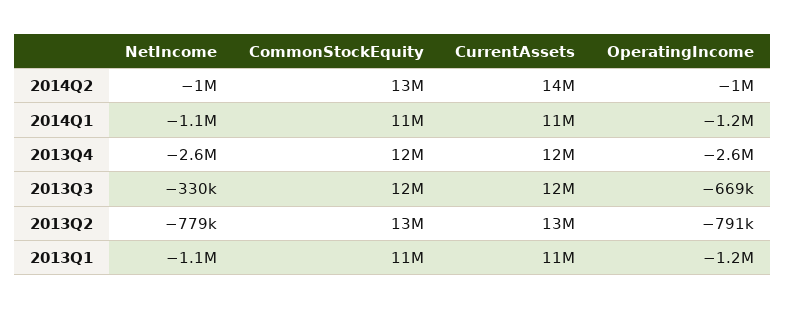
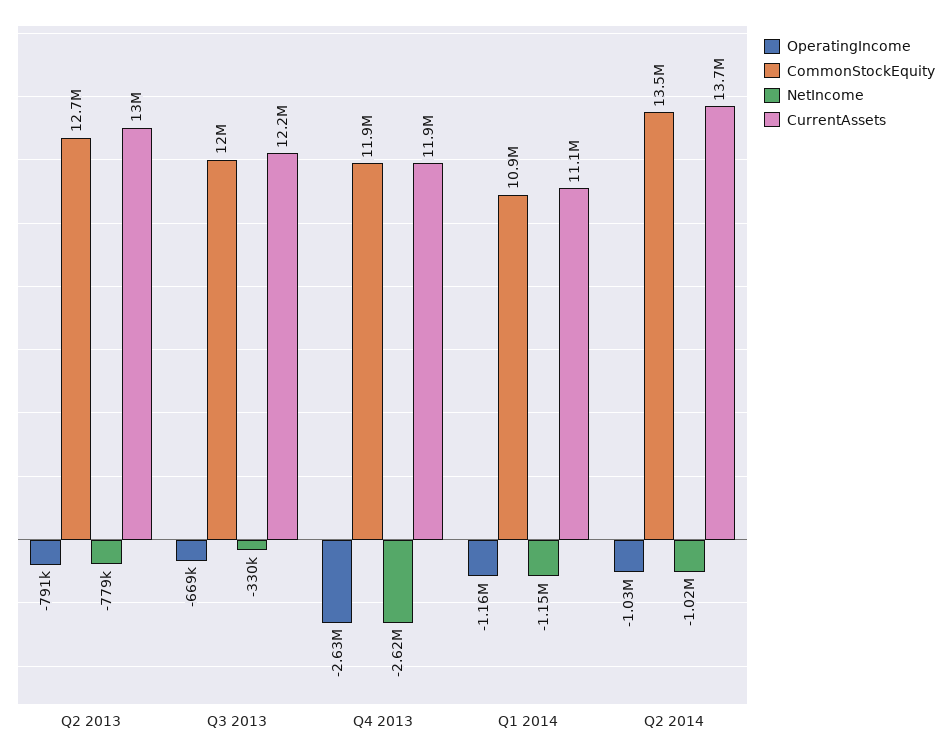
  {
    "NetIncome": {
      "2014Q2": -1020000,
      "2014Q1": -1150000,
      "2013Q4": -2620000,
      "2013Q3": -330000,
-     "2013Q2": -779000,
+     "2013Q2": -779000
-     "2013Q1": -1100000
    },
    "CommonStockEquity": {
      "2014Q2": 13500000,
      "2014Q1": 10900000,
      "2013Q4": 11900000,
      "2013Q3": 12000000,
-     "2013Q2": 12700000,
+     "2013Q2": 12700000
-     "2013Q1": 11000000
    },
    "CurrentAssets": {
      "2014Q2": 13700000,
      "2014Q1": 11100000,
      "2013Q4": 11900000,
      "2013Q3": 12200000,
-     "2013Q2": 13000000,
+     "2013Q2": 13000000
-     "2013Q1": 11000000
    },
    "OperatingIncome": {
      "2014Q2": -1030000,
      "2014Q1": -1160000,
      "2013Q4": -2630000,
      "2013Q3": -669000,
-     "2013Q2": -791000,
+     "2013Q2": -791000
-     "2013Q1": -1200000
    }
  }

